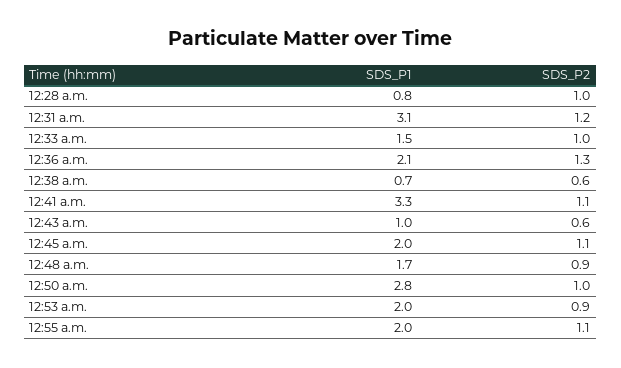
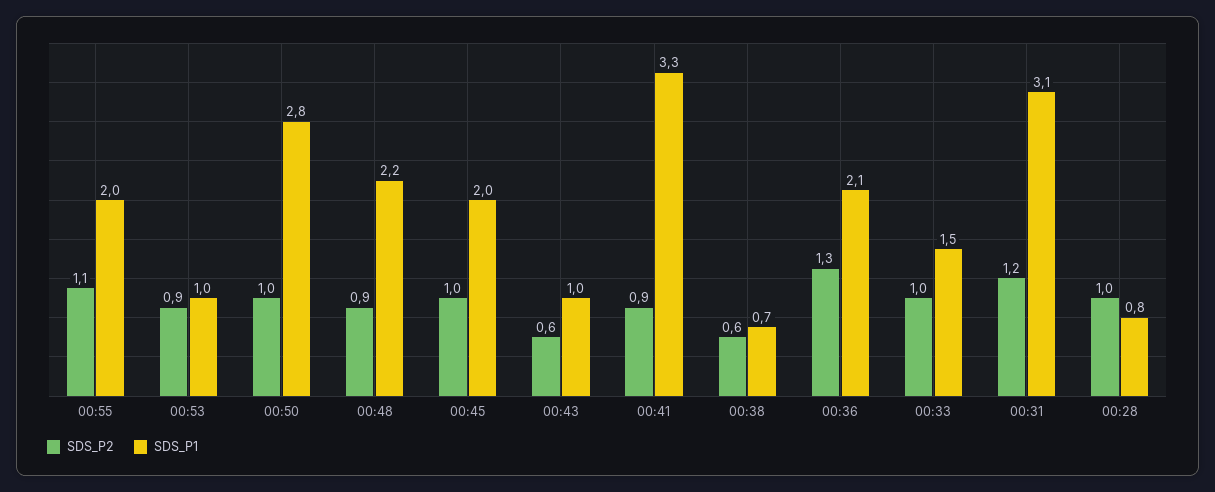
  {
    "SDS_P1": {
      "12:28 a.m.": 0.8,
      "12:31 a.m.": 3.1,
      "12:33 a.m.": 1.5,
      "12:36 a.m.": 2.1,
      "12:38 a.m.": 0.7,
      "12:41 a.m.": 3.3,
      "12:43 a.m.": 1,
      "12:45 a.m.": 2,
-     "12:48 a.m.": 1.7,
+     "12:48 a.m.": 2.2,
      "12:50 a.m.": 2.8,
-     "12:53 a.m.": 2,
+     "12:53 a.m.": 1,
      "12:55 a.m.": 2
    },
    "SDS_P2": {
      "12:28 a.m.": 1,
      "12:31 a.m.": 1.2,
      "12:33 a.m.": 1,
      "12:36 a.m.": 1.3,
      "12:38 a.m.": 0.6,
-     "12:41 a.m.": 1.1,
+     "12:41 a.m.": 0.9,
      "12:43 a.m.": 0.6,
-     "12:45 a.m.": 1.1,
+     "12:45 a.m.": 1,
      "12:48 a.m.": 0.9,
      "12:50 a.m.": 1,
      "12:53 a.m.": 0.9,
      "12:55 a.m.": 1.1
    }
  }

